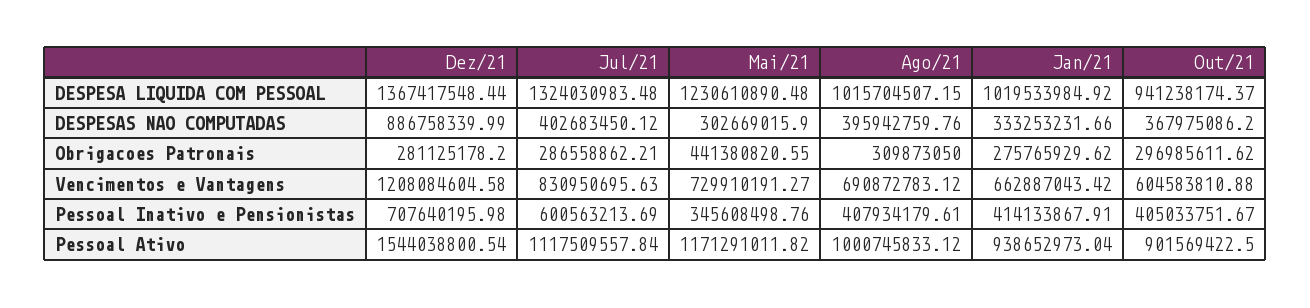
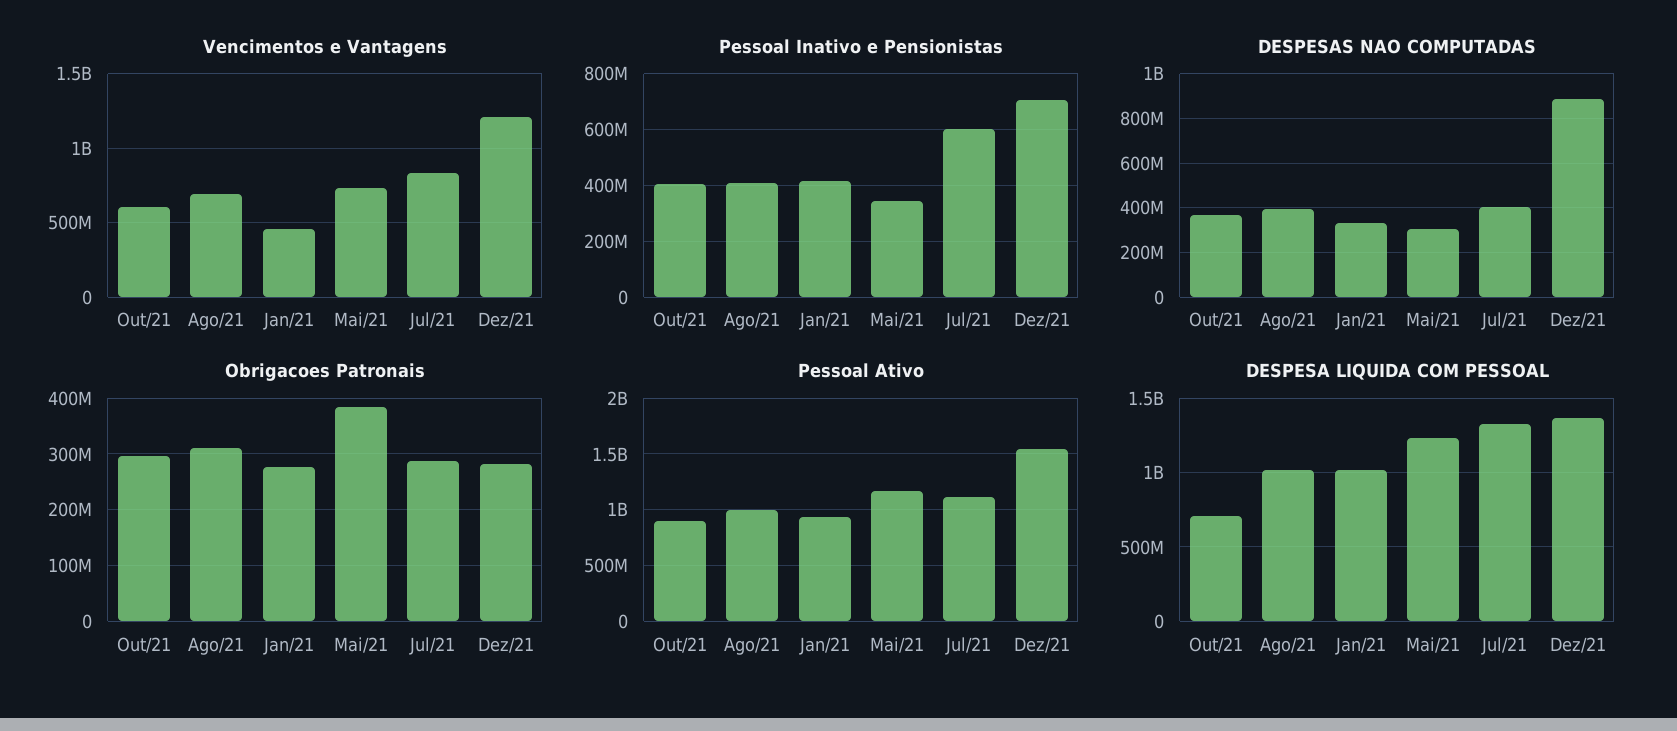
  {
    "DESPESA LIQUIDA COM PESSOAL": {
      "Dez/21": 1367417548.44,
      "Jul/21": 1324030983.48,
      "Mai/21": 1230610890.48,
      "Ago/21": 1015704507.15,
      "Jan/21": 1019533984.92,
-     "Out/21": 941238174.37
+     "Out/21": 700000000
    },
    "DESPESAS NAO COMPUTADAS": {
      "Dez/21": 886758339.99,
      "Jul/21": 402683450.12,
      "Mai/21": 302669015.9,
      "Ago/21": 395942759.76,
      "Jan/21": 333253231.66,
      "Out/21": 367975086.2
    },
    "Obrigacoes Patronais": {
      "Dez/21": 281125178.2,
      "Jul/21": 286558862.21,
-     "Mai/21": 441380820.55,
+     "Mai/21": 380000000,
      "Ago/21": 309873050,
      "Jan/21": 275765929.62,
      "Out/21": 296985611.62
    },
    "Vencimentos e Vantagens": {
      "Dez/21": 1208084604.58,
      "Jul/21": 830950695.63,
      "Mai/21": 729910191.27,
      "Ago/21": 690872783.12,
-     "Jan/21": 662887043.42,
+     "Jan/21": 450000000,
      "Out/21": 604583810.88
    },
    "Pessoal Inativo e Pensionistas": {
      "Dez/21": 707640195.98,
      "Jul/21": 600563213.69,
      "Mai/21": 345608498.76,
      "Ago/21": 407934179.61,
      "Jan/21": 414133867.91,
      "Out/21": 405033751.67
    },
    "Pessoal Ativo": {
      "Dez/21": 1544038800.54,
      "Jul/21": 1117509557.84,
      "Mai/21": 1171291011.82,
      "Ago/21": 1000745833.12,
      "Jan/21": 938652973.04,
      "Out/21": 901569422.5
    }
  }

